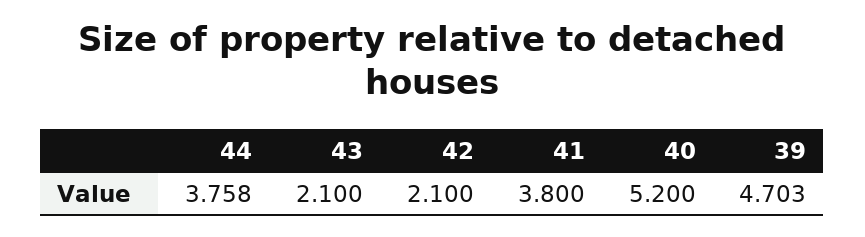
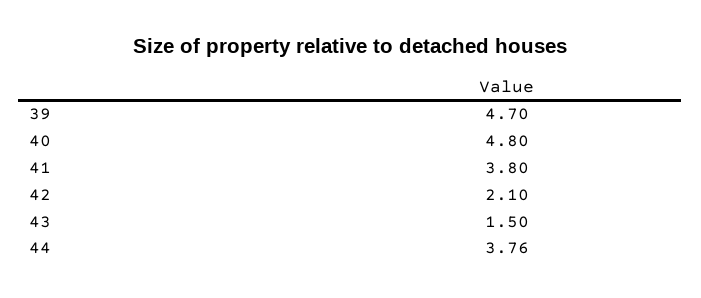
  {
    "44": 3.758,
-   "43": 2.1,
+   "43": 1.5,
    "42": 2.1,
    "41": 3.8,
-   "40": 5.2,
+   "40": 4.8,
    "39": 4.703
  }

